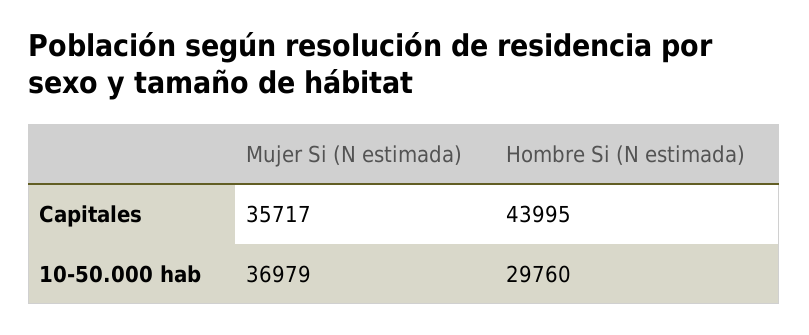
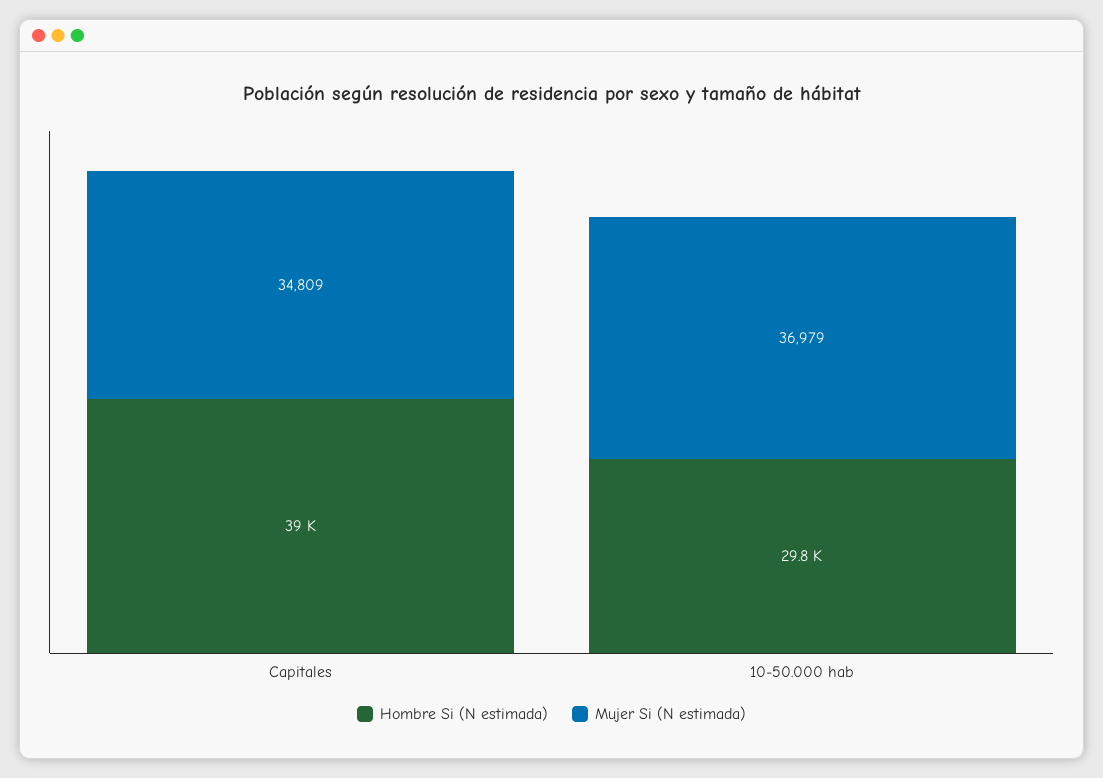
  {
    "Mujer Si (N estimada)": {
-     "Capitales": 35717,
+     "Capitales": 34809,
      "10-50.000 hab": 36979
    },
    "Hombre Si (N estimada)": {
-     "Capitales": 43995,
+     "Capitales": 39000,
      "10-50.000 hab": 29760
    }
  }

